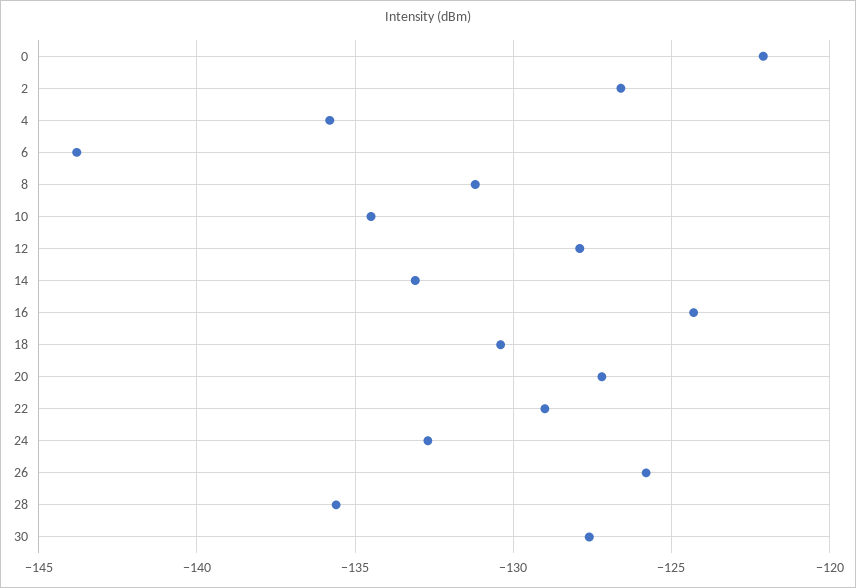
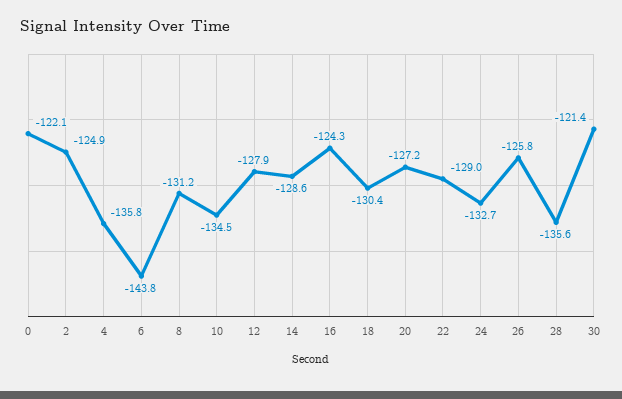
  {
    "0": -122.1,
-   "2": -126.5,
+   "2": -124.9,
    "4": -135.8,
    "6": -143.8,
    "8": -131.2,
    "10": -134.5,
    "12": -127.9,
-   "14": -133,
+   "14": -128.6,
    "16": -124.3,
    "18": -130.4,
    "20": -127.2,
    "22": -129,
    "24": -132.7,
    "26": -125.8,
    "28": -135.6,
-   "30": -127.5
+   "30": -121.4
  }

